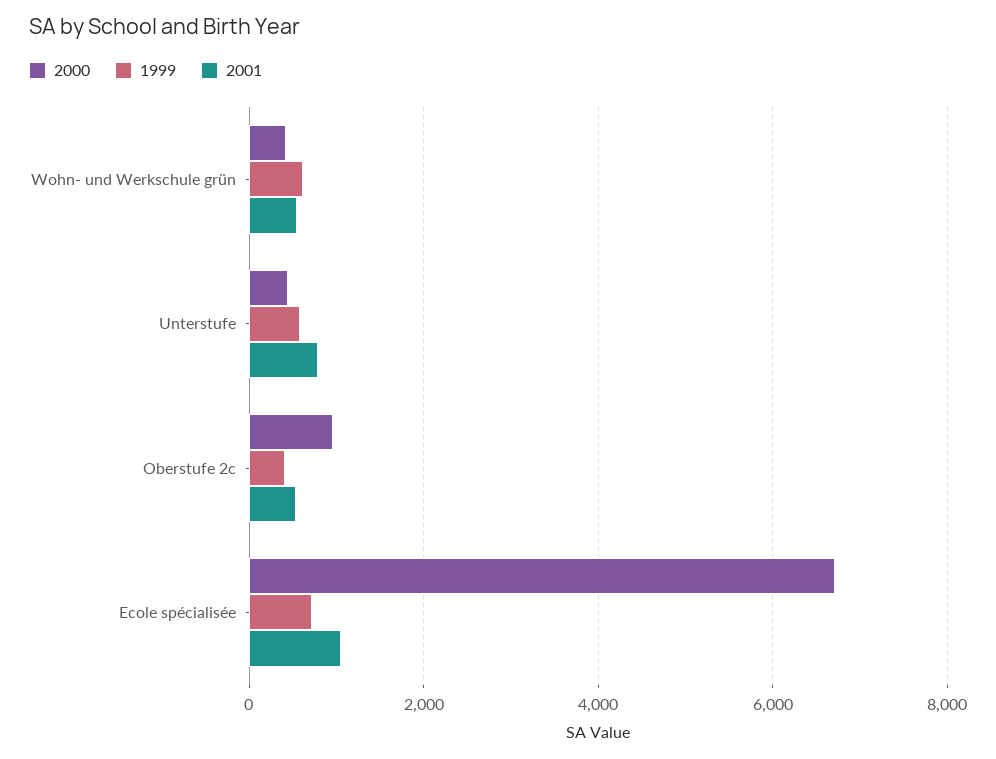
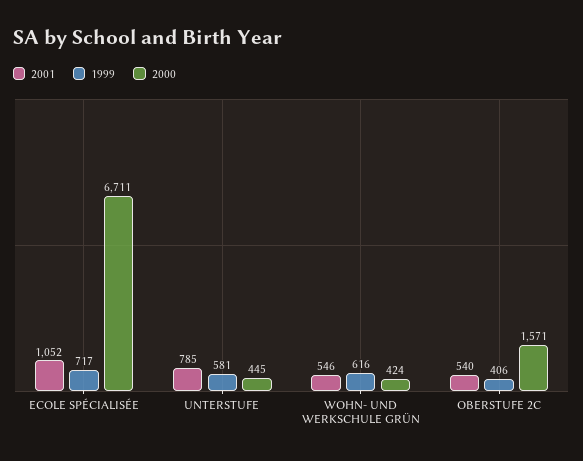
  {
    "2000": {
      "Wohn- und Werkschule grün": 424,
      "Unterstufe": 445,
-     "Oberstufe 2c": 1000,
+     "Oberstufe 2c": 1571,
      "Ecole spécialisée": 6711
    },
    "1999": {
      "Wohn- und Werkschule grün": 616,
      "Unterstufe": 581,
      "Oberstufe 2c": 406,
      "Ecole spécialisée": 717
    },
    "2001": {
      "Wohn- und Werkschule grün": 546,
      "Unterstufe": 785,
      "Oberstufe 2c": 540,
      "Ecole spécialisée": 1052
    }
  }

